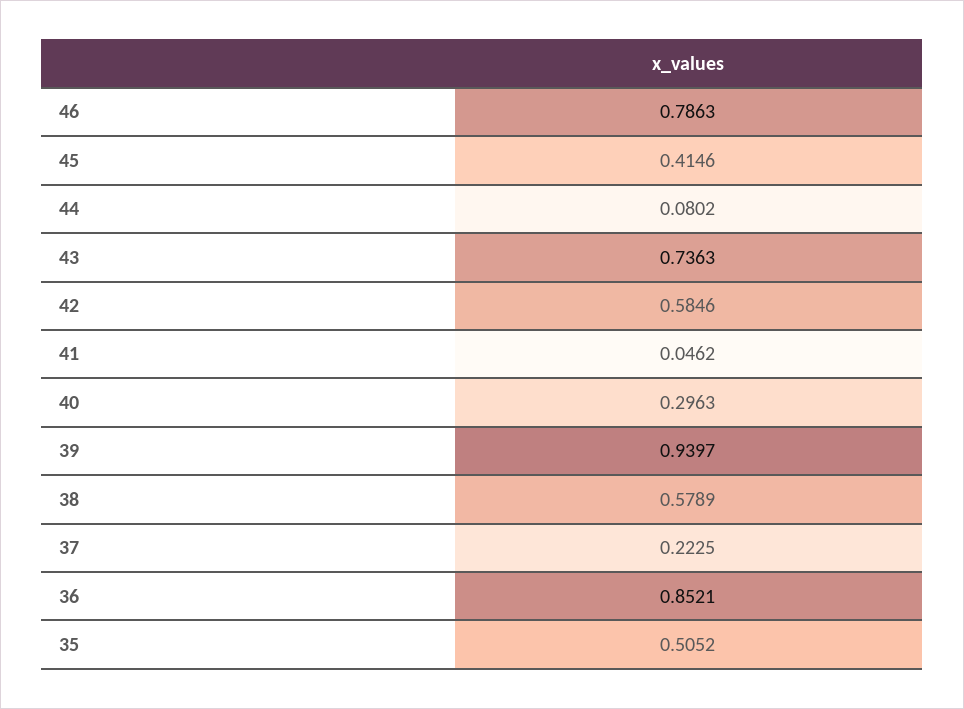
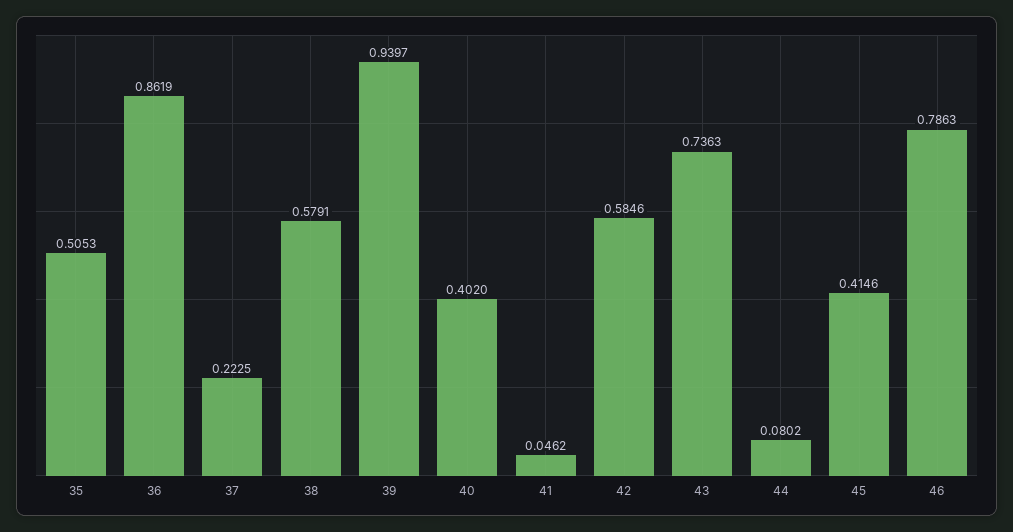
  {
    "46": 0.7863,
    "45": 0.4146,
    "44": 0.0802,
    "43": 0.7363,
    "42": 0.5846,
    "41": 0.0462,
-   "40": 0.2963,
+   "40": 0.402,
    "39": 0.9397,
-   "38": 0.5789,
+   "38": 0.5791,
    "37": 0.2225,
-   "36": 0.8521,
+   "36": 0.8619,
-   "35": 0.5052
+   "35": 0.5053
  }

